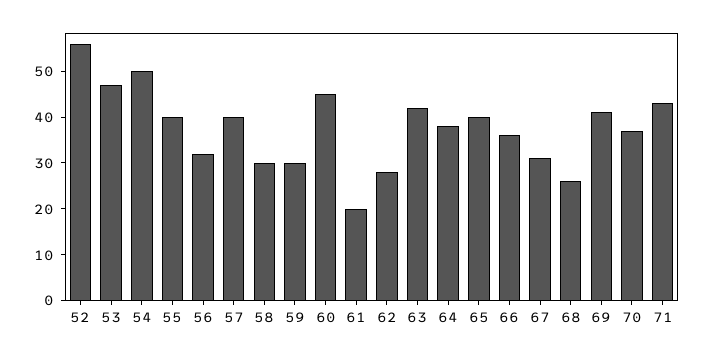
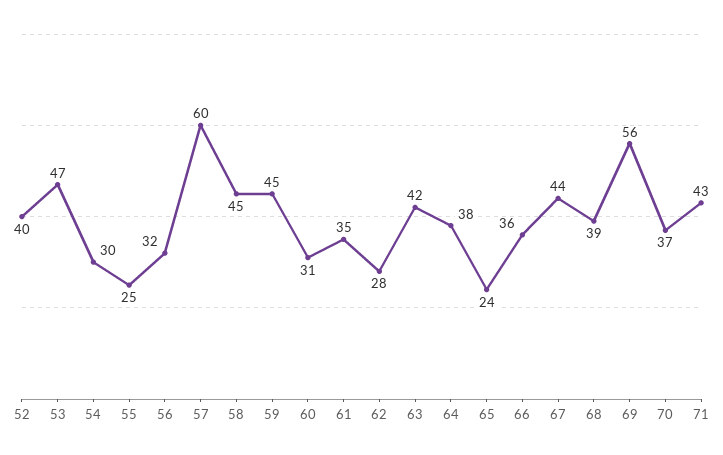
  {
-   "52": 55,
+   "52": 40,
    "53": 47,
-   "54": 50,
+   "54": 30,
-   "55": 40,
+   "55": 25,
    "56": 32,
-   "57": 40,
+   "57": 60,
-   "58": 30,
+   "58": 45,
-   "59": 30,
+   "59": 45,
-   "60": 45,
+   "60": 31,
-   "61": 20,
+   "61": 35,
    "62": 28,
    "63": 42,
    "64": 38,
-   "65": 40,
+   "65": 24,
    "66": 36,
-   "67": 30,
+   "67": 44,
-   "68": 25,
+   "68": 39,
-   "69": 40,
+   "69": 56,
    "70": 37,
    "71": 43
  }

